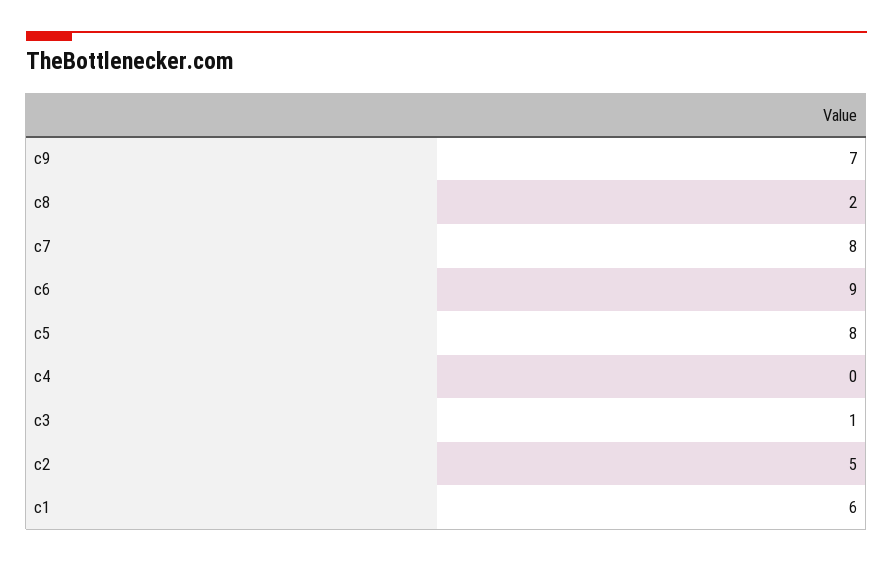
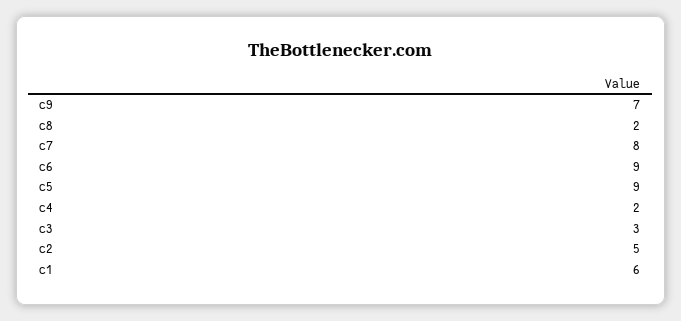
  {
    "c9": 7,
    "c8": 2,
    "c7": 8,
    "c6": 9,
-   "c5": 8,
+   "c5": 9,
-   "c4": 0,
+   "c4": 2,
-   "c3": 1,
+   "c3": 3,
    "c2": 5,
    "c1": 6
  }

